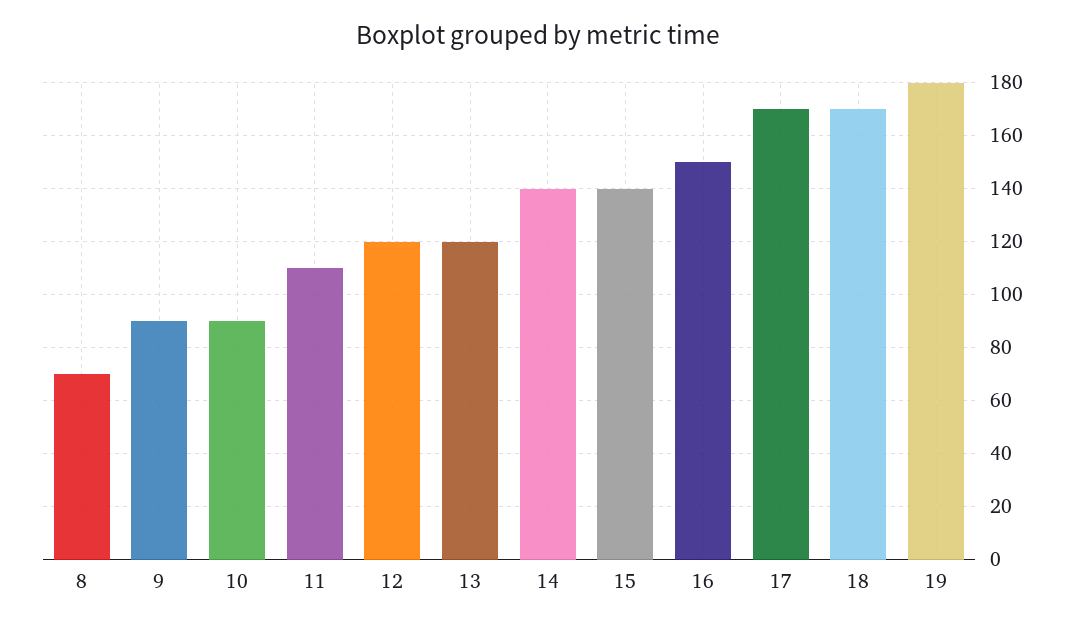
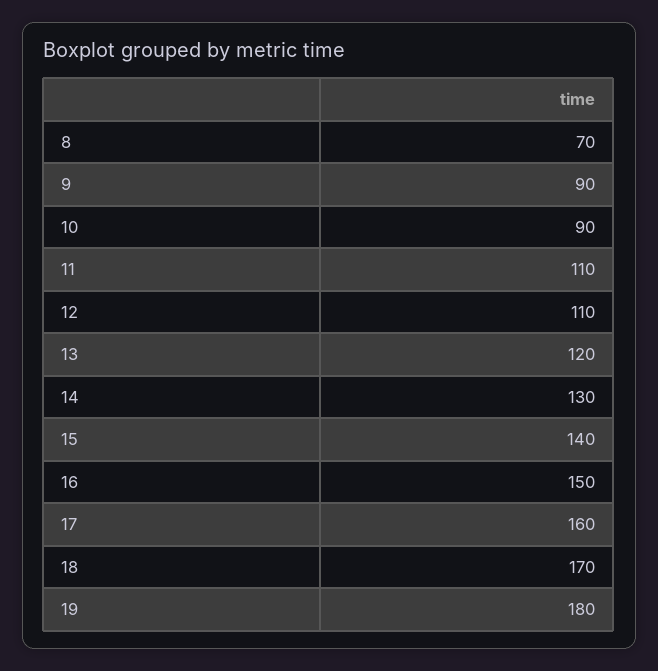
  {
    "8": 70,
    "9": 90,
    "10": 90,
    "11": 110,
-   "12": 120,
+   "12": 110,
    "13": 120,
-   "14": 140,
+   "14": 130,
    "15": 140,
    "16": 150,
-   "17": 170,
+   "17": 160,
    "18": 170,
    "19": 180
  }

